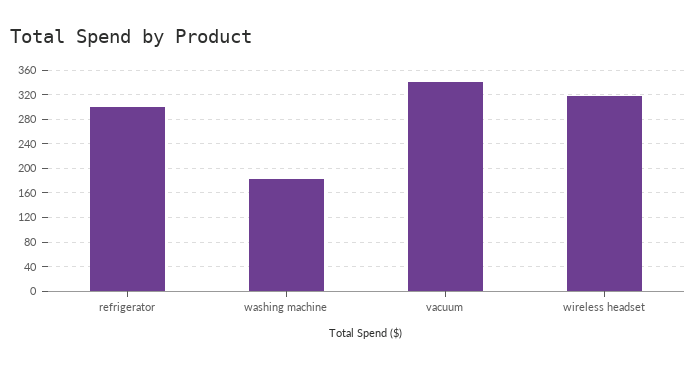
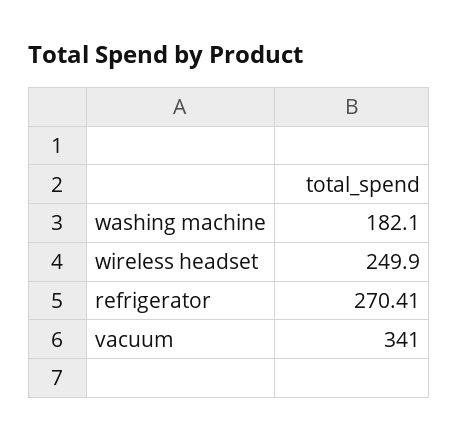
  {
-   "refrigerator": 300,
+   "refrigerator": 270.41,
    "washing machine": 182.1,
    "vacuum": 341,
-   "wireless headset": 320
+   "wireless headset": 249.9
  }

